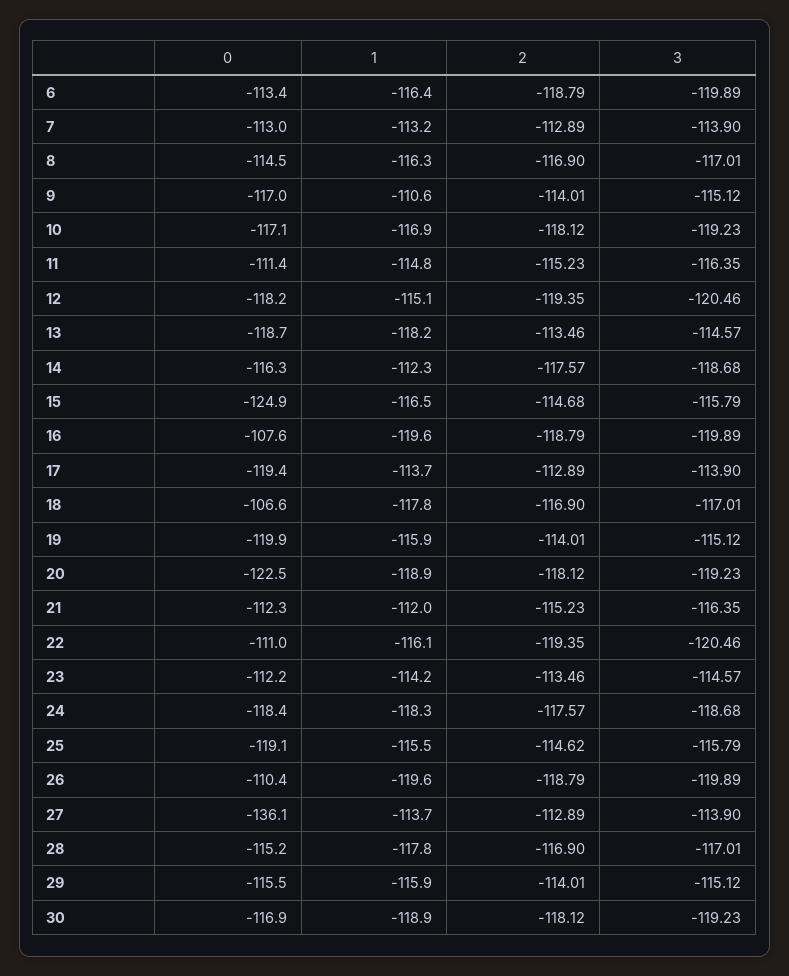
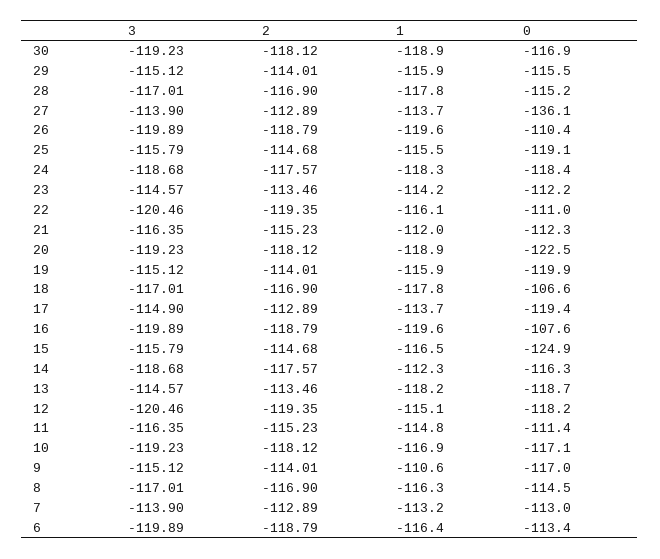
  {
    "0": {
      "6": -113.4,
      "7": -113,
      "8": -114.5,
      "9": -117,
      "10": -117.1,
      "11": -111.4,
      "12": -118.2,
      "13": -118.7,
      "14": -116.3,
      "15": -124.9,
      "16": -107.6,
      "17": -119.4,
      "18": -106.6,
      "19": -119.9,
      "20": -122.5,
      "21": -112.3,
      "22": -111,
      "23": -112.2,
      "24": -118.4,
      "25": -119.1,
      "26": -110.4,
      "27": -136.1,
      "28": -115.2,
      "29": -115.5,
      "30": -116.9
    },
    "1": {
      "6": -116.4,
      "7": -113.2,
      "8": -116.3,
      "9": -110.6,
      "10": -116.9,
      "11": -114.8,
      "12": -115.1,
      "13": -118.2,
      "14": -112.3,
      "15": -116.5,
      "16": -119.6,
      "17": -113.7,
      "18": -117.8,
      "19": -115.9,
      "20": -118.9,
      "21": -112,
      "22": -116.1,
      "23": -114.2,
      "24": -118.3,
      "25": -115.5,
      "26": -119.6,
      "27": -113.7,
      "28": -117.8,
      "29": -115.9,
      "30": -118.9
    },
    "2": {
      "6": -118.79,
      "7": -112.89,
      "8": -116.9,
      "9": -114.01,
      "10": -118.12,
      "11": -115.23,
      "12": -119.35,
      "13": -113.46,
      "14": -117.57,
      "15": -114.68,
      "16": -118.79,
      "17": -112.89,
      "18": -116.9,
      "19": -114.01,
      "20": -118.12,
      "21": -115.23,
      "22": -119.35,
      "23": -113.46,
      "24": -117.57,
-     "25": -114.62,
+     "25": -114.68,
      "26": -118.79,
      "27": -112.89,
      "28": -116.9,
      "29": -114.01,
      "30": -118.12
    },
    "3": {
      "6": -119.89,
      "7": -113.9,
      "8": -117.01,
      "9": -115.12,
      "10": -119.23,
      "11": -116.35,
      "12": -120.46,
      "13": -114.57,
      "14": -118.68,
      "15": -115.79,
      "16": -119.89,
-     "17": -113.9,
+     "17": -114.9,
      "18": -117.01,
      "19": -115.12,
      "20": -119.23,
      "21": -116.35,
      "22": -120.46,
      "23": -114.57,
      "24": -118.68,
      "25": -115.79,
      "26": -119.89,
      "27": -113.9,
      "28": -117.01,
      "29": -115.12,
      "30": -119.23
    }
  }

